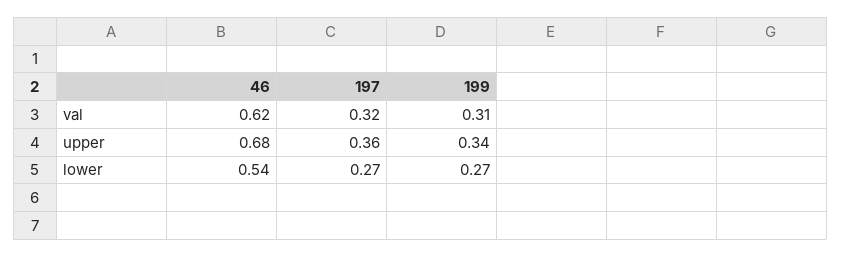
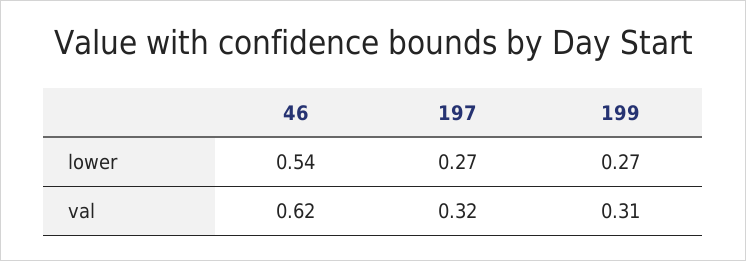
  {
    "46": {
      "val": 0.62,
-     "upper": 0.68,
      "lower": 0.54
    },
    "197": {
      "val": 0.32,
-     "upper": 0.36,
      "lower": 0.27
    },
    "199": {
      "val": 0.31,
-     "upper": 0.34,
      "lower": 0.27
    }
  }

